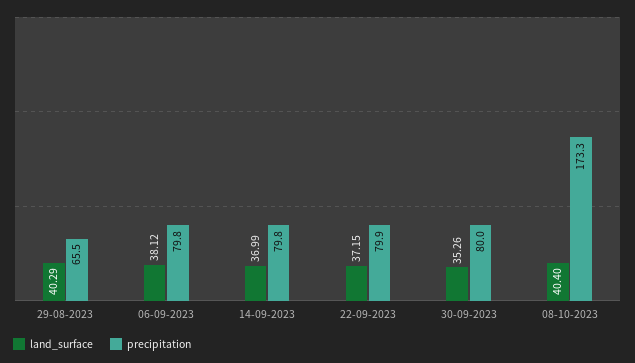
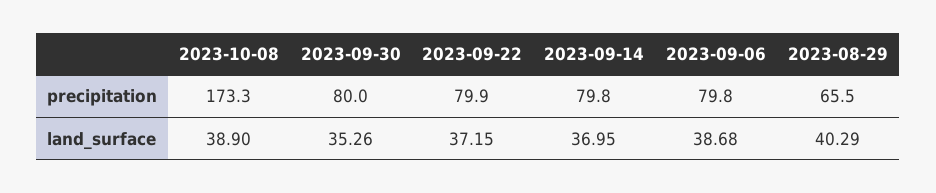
  {
    "land_surface": {
      "29-08-2023": 40.29,
-     "06-09-2023": 38.12,
+     "06-09-2023": 38.68,
-     "14-09-2023": 36.99,
+     "14-09-2023": 36.95,
      "22-09-2023": 37.15,
      "30-09-2023": 35.26,
-     "08-10-2023": 40.4
+     "08-10-2023": 38.9
    },
    "precipitation": {
      "29-08-2023": 65.5,
      "06-09-2023": 79.8,
      "14-09-2023": 79.8,
      "22-09-2023": 79.9,
      "30-09-2023": 80,
      "08-10-2023": 173.3
    }
  }

